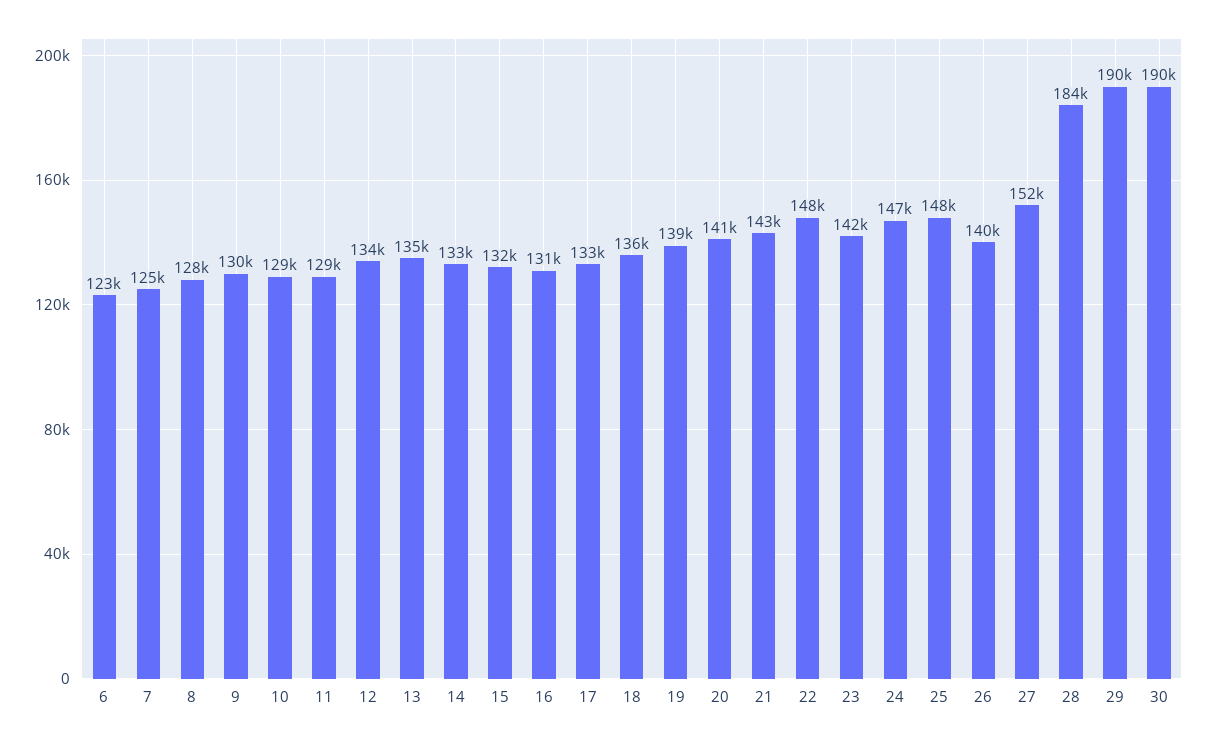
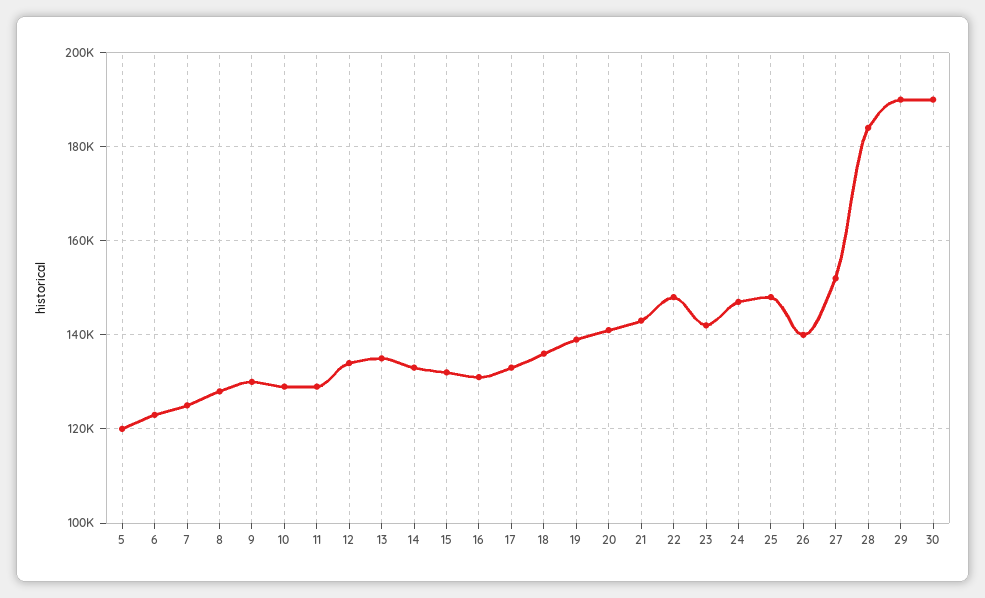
  {
    "6": 123000,
    "7": 125000,
    "8": 128000,
    "9": 130000,
    "10": 129000,
    "11": 129000,
    "12": 134000,
    "13": 135000,
    "14": 133000,
    "15": 132000,
    "16": 131000,
    "17": 133000,
    "18": 136000,
    "19": 139000,
    "20": 141000,
    "21": 143000,
    "22": 148000,
    "23": 142000,
    "24": 147000,
    "25": 148000,
    "26": 140000,
    "27": 152000,
    "28": 184000,
    "29": 190000,
-   "30": 190000
+   "30": 190000,
+   "5": 120000
  }

